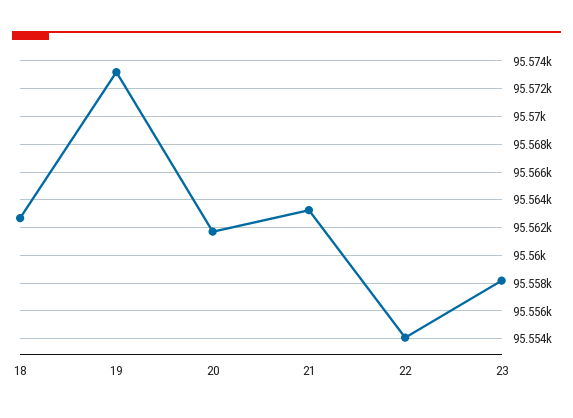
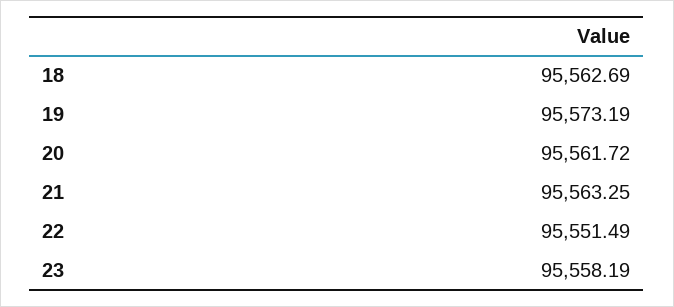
  {
    "18": 95562.69,
    "19": 95573.19,
    "20": 95561.72,
    "21": 95563.25,
-   "22": 95554,
+   "22": 95551.49,
    "23": 95558.19
  }

